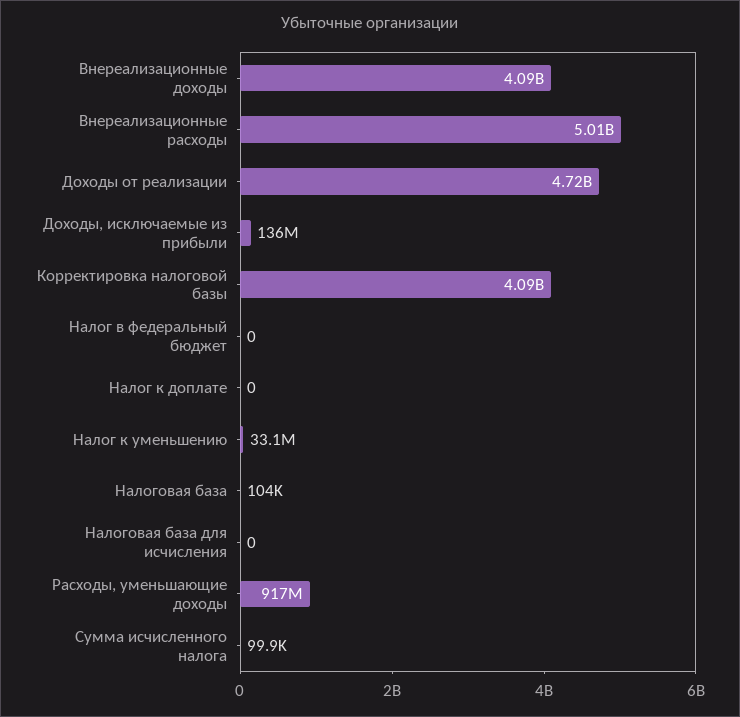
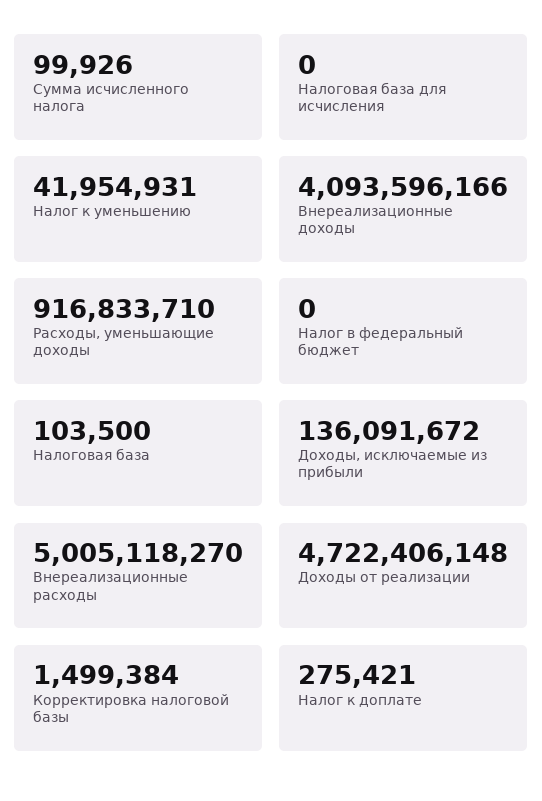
  {
    "Внереализационные доходы": 4093596166,
    "Внереализационные расходы": 5005118270,
    "Доходы от реализации": 4722406148,
    "Доходы, исключаемые из прибыли": 136091672,
-   "Корректировка налоговой базы": 4090000000,
+   "Корректировка налоговой базы": 1499384,
    "Налог в федеральный бюджет": 0,
-   "Налог к доплате": 0,
+   "Налог к доплате": 275421,
-   "Налог к уменьшению": 33100000,
+   "Налог к уменьшению": 41954931,
    "Налоговая база": 103500,
    "Налоговая база для исчисления": 0,
    "Расходы, уменьшающие доходы": 916833710,
    "Сумма исчисленного налога": 99926
  }

